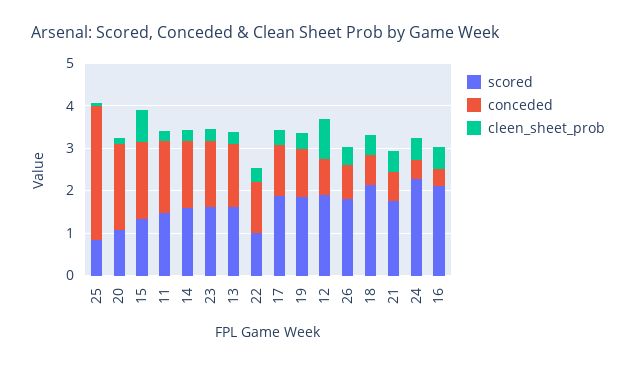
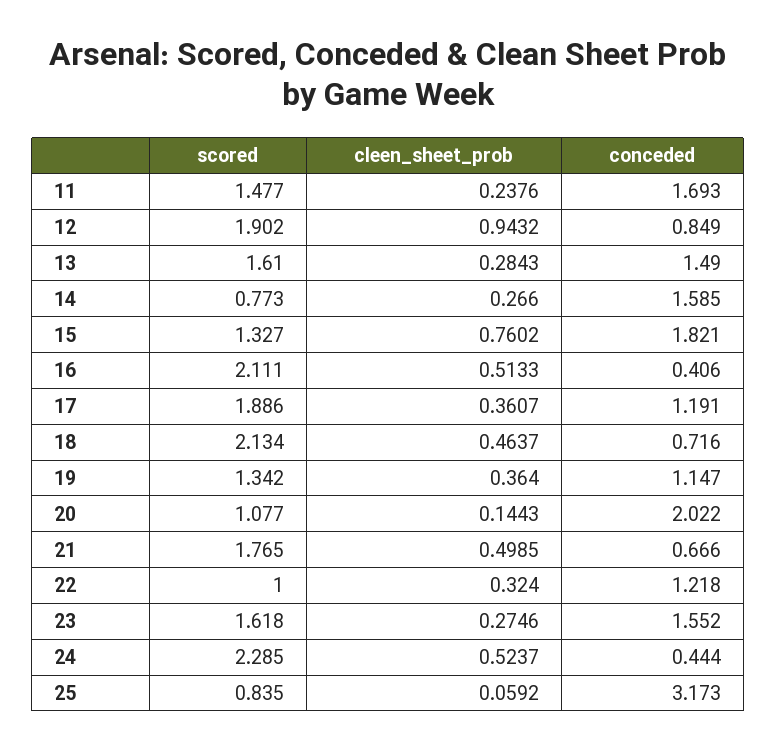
  {
    "scored": {
      "25": 0.835,
      "20": 1.077,
      "15": 1.327,
      "11": 1.477,
-     "14": 1.6,
+     "14": 0.773,
      "23": 1.618,
      "13": 1.61,
      "22": 1,
      "17": 1.886,
-     "19": 1.8,
+     "19": 1.342,
      "12": 1.902,
-     "26": 1.8,
      "18": 2.134,
      "21": 1.765,
      "24": 2.285,
      "16": 2.111
    },
    "conceded": {
      "25": 3.173,
      "20": 2.022,
      "15": 1.821,
      "11": 1.693,
      "14": 1.585,
      "23": 1.552,
      "13": 1.49,
      "22": 1.218,
      "17": 1.191,
      "19": 1.147,
      "12": 0.849,
-     "26": 0.8,
      "18": 0.716,
      "21": 0.666,
      "24": 0.444,
      "16": 0.406
    },
    "cleen_sheet_prob": {
      "25": 0.0592,
      "20": 0.1443,
      "15": 0.7602,
      "11": 0.2376,
      "14": 0.266,
      "23": 0.2746,
      "13": 0.2843,
      "22": 0.324,
      "17": 0.3607,
      "19": 0.364,
      "12": 0.9432,
-     "26": 0.4,
      "18": 0.4637,
      "21": 0.4985,
      "24": 0.5237,
      "16": 0.5133
    }
  }

